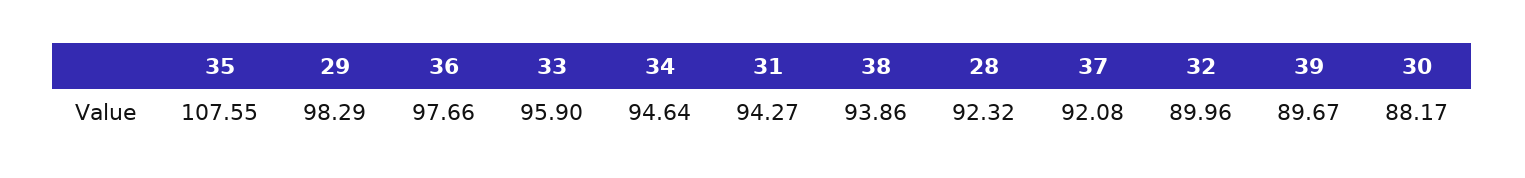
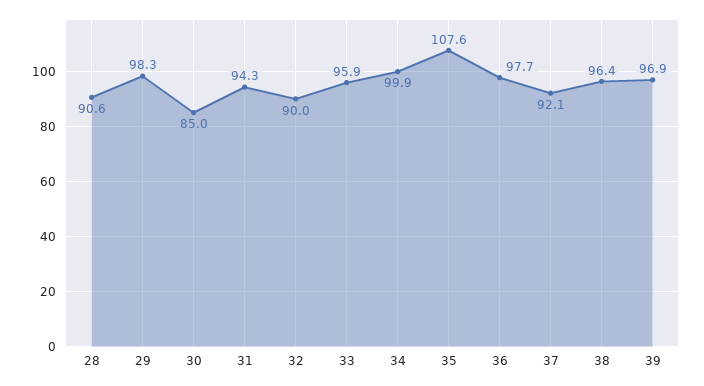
  {
    "35": 107.55,
    "29": 98.29,
    "36": 97.66,
    "33": 95.9,
-   "34": 94.64,
+   "34": 99.9,
    "31": 94.27,
-   "38": 93.86,
+   "38": 96.4,
-   "28": 92.32,
+   "28": 90.6,
    "37": 92.08,
    "32": 89.96,
-   "39": 89.67,
+   "39": 96.9,
-   "30": 88.17
+   "30": 85
  }

